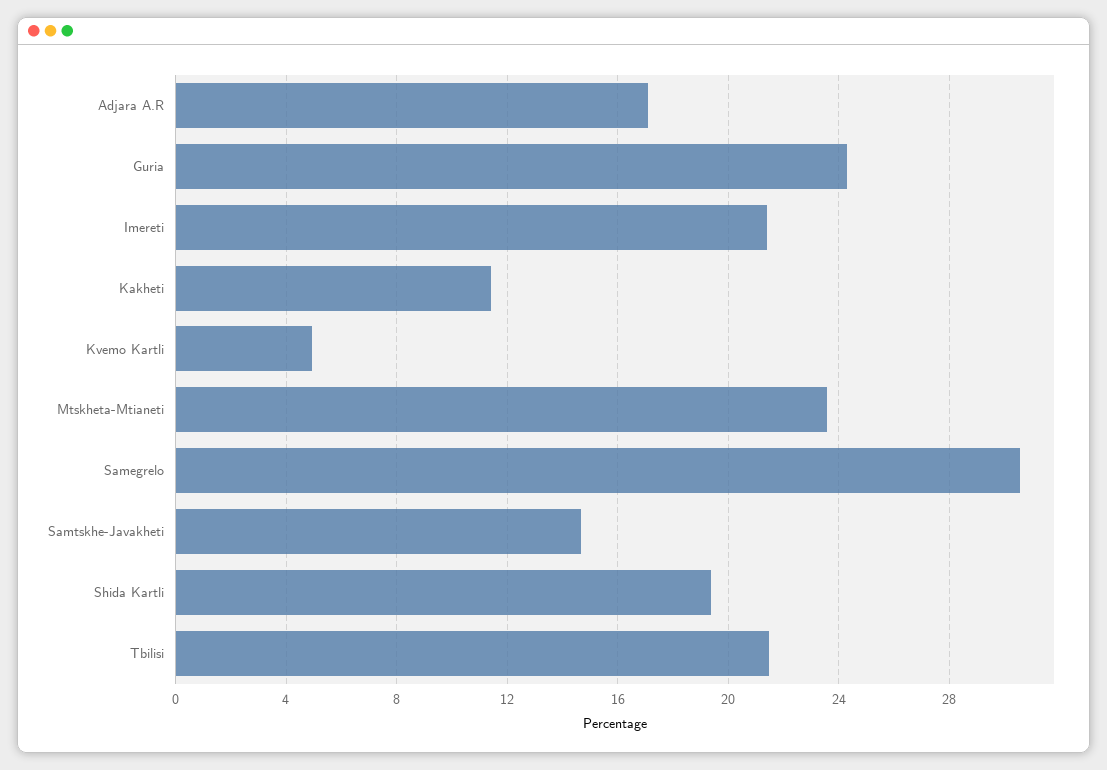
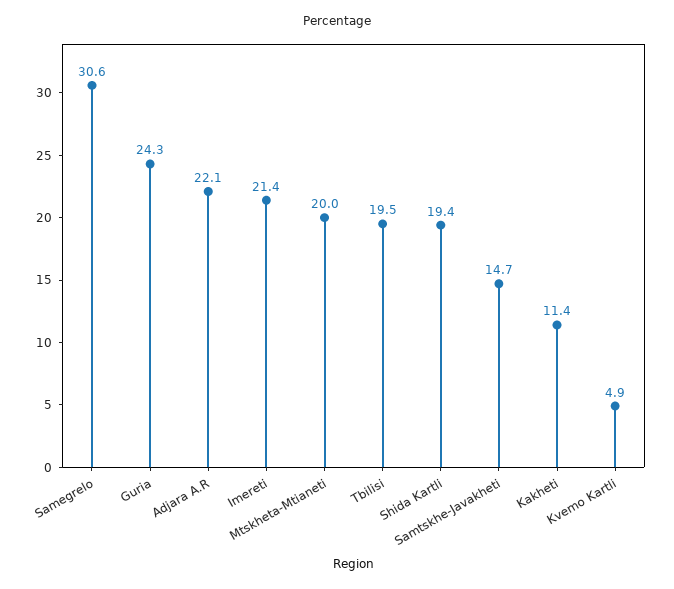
  {
-   "Adjara A.R": 17,
+   "Adjara A.R": 22.1,
    "Guria": 24.3,
    "Imereti": 21.4,
    "Kakheti": 11.4,
    "Kvemo Kartli": 4.9,
-   "Mtskheta-Mtianeti": 23.5,
+   "Mtskheta-Mtianeti": 20,
    "Samegrelo": 30.6,
    "Samtskhe-Javakheti": 14.7,
    "Shida Kartli": 19.4,
-   "Tbilisi": 21.5
+   "Tbilisi": 19.5
  }

